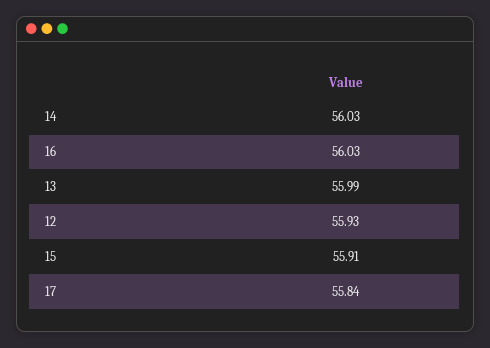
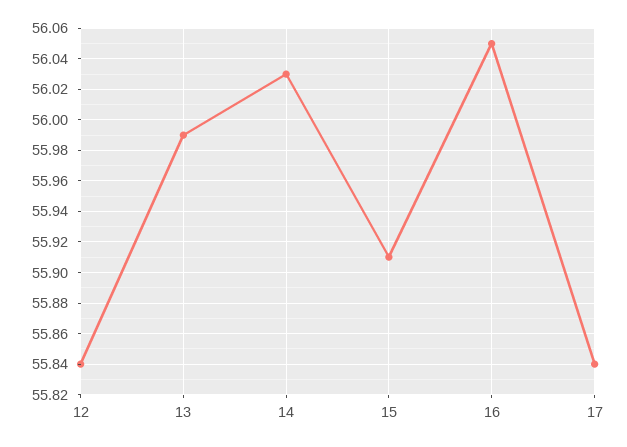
  {
    "14": 56.03,
-   "16": 56.03,
+   "16": 56.05,
    "13": 55.99,
-   "12": 55.93,
+   "12": 55.84,
    "15": 55.91,
    "17": 55.84
  }

